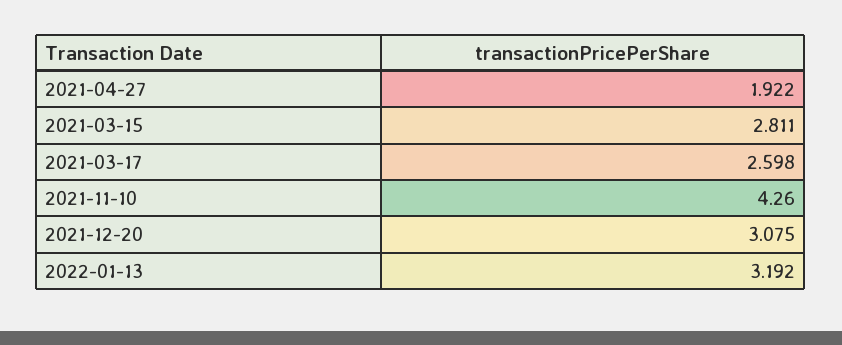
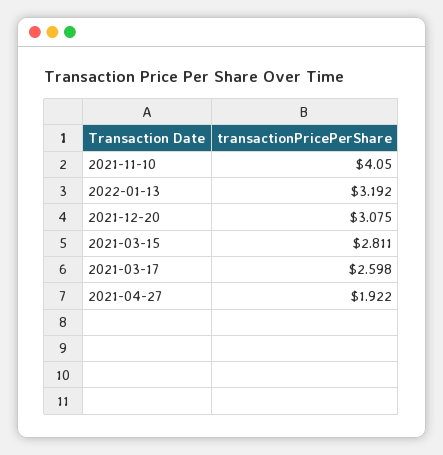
  {
    "2021-04-27": 1.922,
    "2021-03-15": 2.811,
    "2021-03-17": 2.598,
-   "2021-11-10": 4.26,
+   "2021-11-10": 4.05,
    "2021-12-20": 3.075,
    "2022-01-13": 3.192
  }

